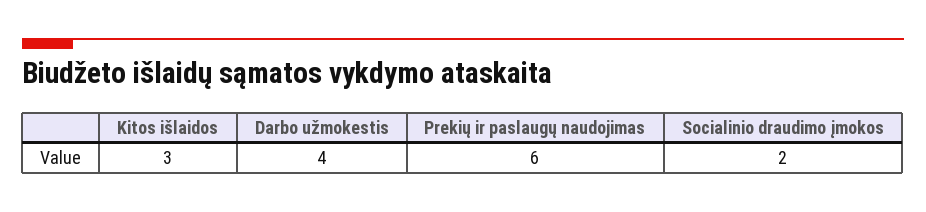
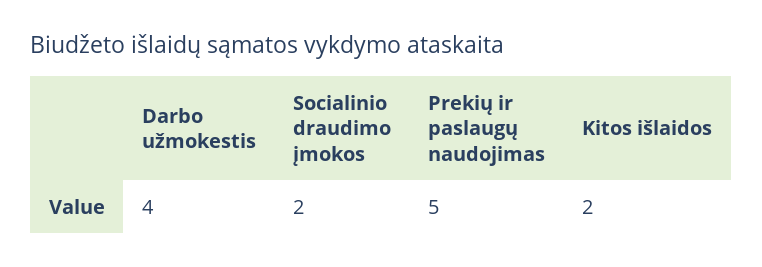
  {
-   "Kitos išlaidos": 3,
+   "Kitos išlaidos": 2,
    "Darbo užmokestis": 4,
-   "Prekių ir paslaugų naudojimas": 6,
+   "Prekių ir paslaugų naudojimas": 5,
    "Socialinio draudimo įmokos": 2
  }

